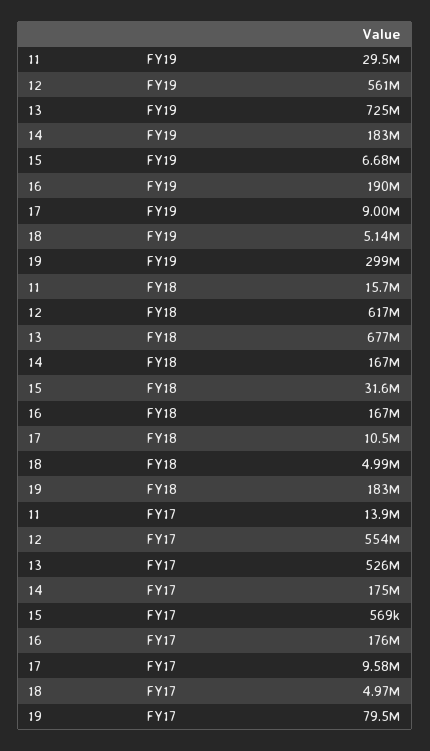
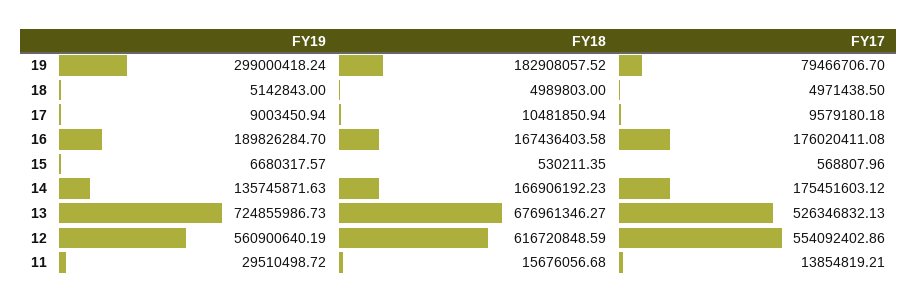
  {
    "11": {
      "FY19": 29510498.72,
      "FY18": 15676056.68,
      "FY17": 13854819.21
    },
    "12": {
      "FY19": 560900640.19,
      "FY18": 616720848.59,
      "FY17": 554092402.86
    },
    "13": {
      "FY19": 724855986.73,
      "FY18": 676961346.27,
      "FY17": 526346832.13
    },
    "14": {
-     "FY19": 183000000,
+     "FY19": 135745871.63,
      "FY18": 166906192.23,
      "FY17": 175451603.12
    },
    "15": {
      "FY19": 6680317.57,
-     "FY18": 31600000,
+     "FY18": 530211.35,
      "FY17": 568807.96
    },
    "16": {
      "FY19": 189826284.7,
      "FY18": 167436403.58,
      "FY17": 176020411.08
    },
    "17": {
      "FY19": 9003450.94,
      "FY18": 10481850.94,
      "FY17": 9579180.18
    },
    "18": {
      "FY19": 5142843,
      "FY18": 4989803,
      "FY17": 4971438.5
    },
    "19": {
      "FY19": 299000418.24,
      "FY18": 182908057.52,
      "FY17": 79466706.7
    }
  }

